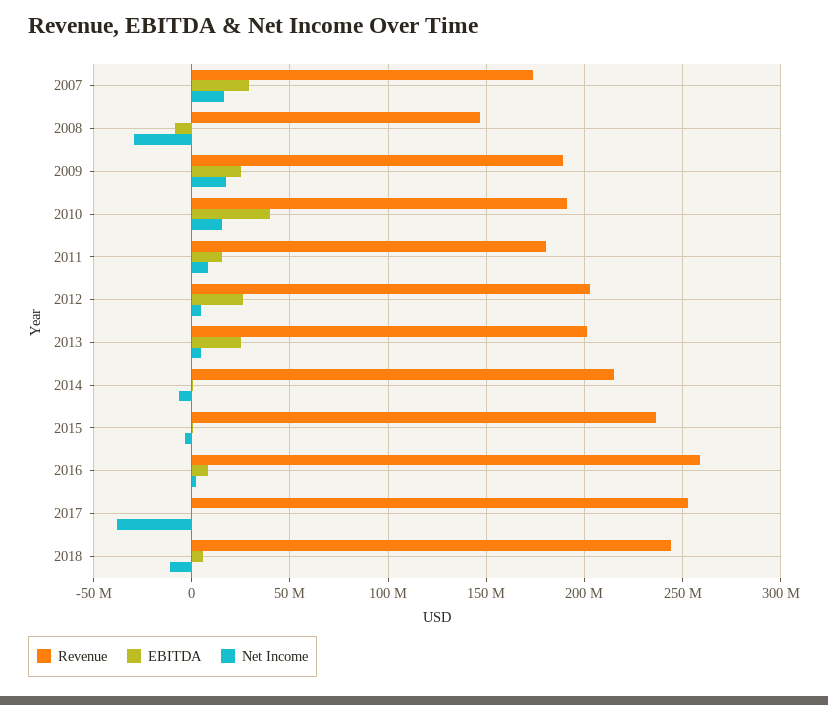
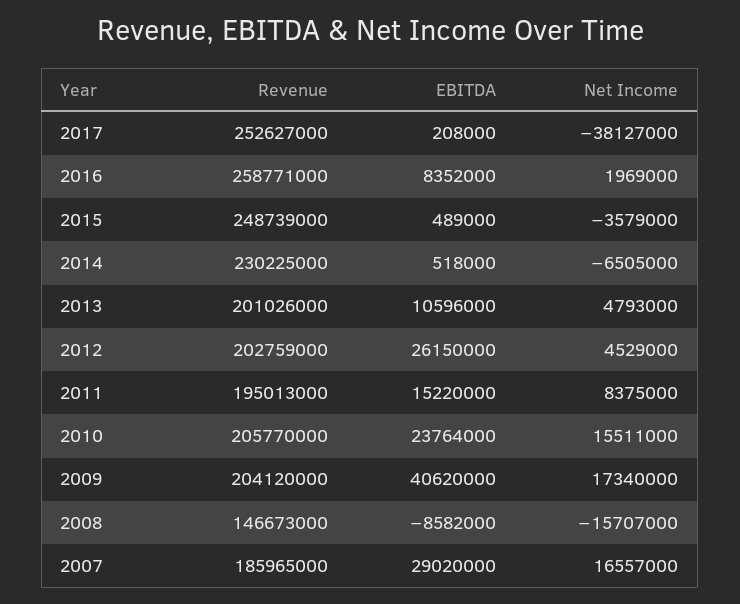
  {
    "Revenue": {
-     "2007": 175000000,
+     "2007": 185965000,
      "2008": 146673000,
-     "2009": 190000000,
+     "2009": 204120000,
-     "2010": 190000000,
+     "2010": 205770000,
-     "2011": 180000000,
+     "2011": 195013000,
      "2012": 202759000,
      "2013": 201026000,
-     "2014": 215000000,
+     "2014": 230225000,
-     "2015": 235000000,
+     "2015": 248739000,
      "2016": 258771000,
-     "2017": 252627000,
+     "2017": 252627000
-     "2018": 245000000
    },
    "EBITDA": {
      "2007": 29020000,
      "2008": -8582000,
-     "2009": 25000000,
+     "2009": 40620000,
-     "2010": 40000000,
+     "2010": 23764000,
      "2011": 15220000,
      "2012": 26150000,
-     "2013": 25000000,
+     "2013": 10596000,
      "2014": 518000,
      "2015": 489000,
      "2016": 8352000,
-     "2017": 208000,
+     "2017": 208000
-     "2018": 5000000
    },
    "Net Income": {
      "2007": 16557000,
-     "2008": -30000000,
+     "2008": -15707000,
      "2009": 17340000,
      "2010": 15511000,
      "2011": 8375000,
      "2012": 4529000,
      "2013": 4793000,
      "2014": -6505000,
      "2015": -3579000,
      "2016": 1969000,
-     "2017": -38127000,
+     "2017": -38127000
-     "2018": -10000000
    }
  }

